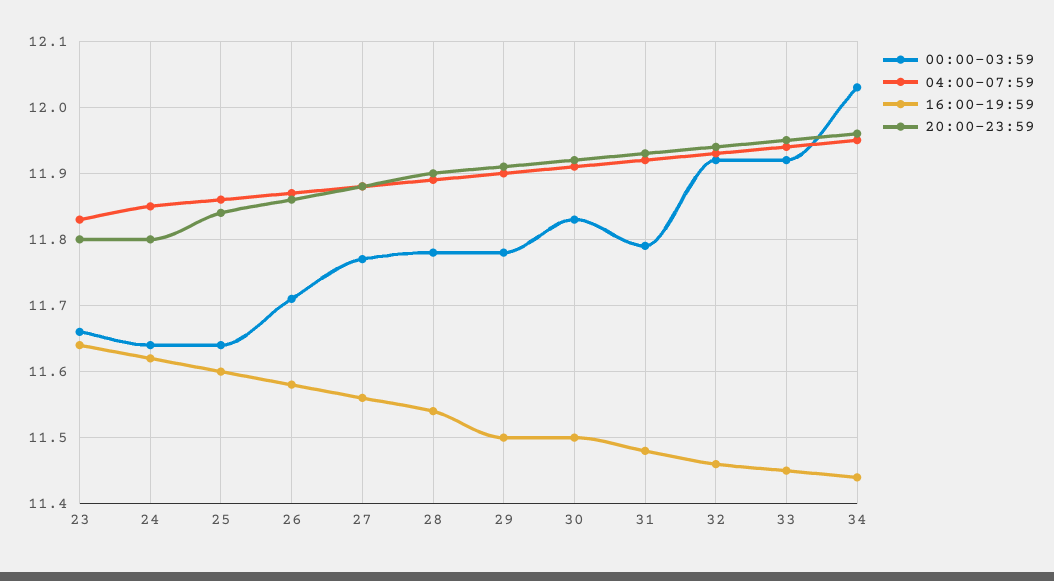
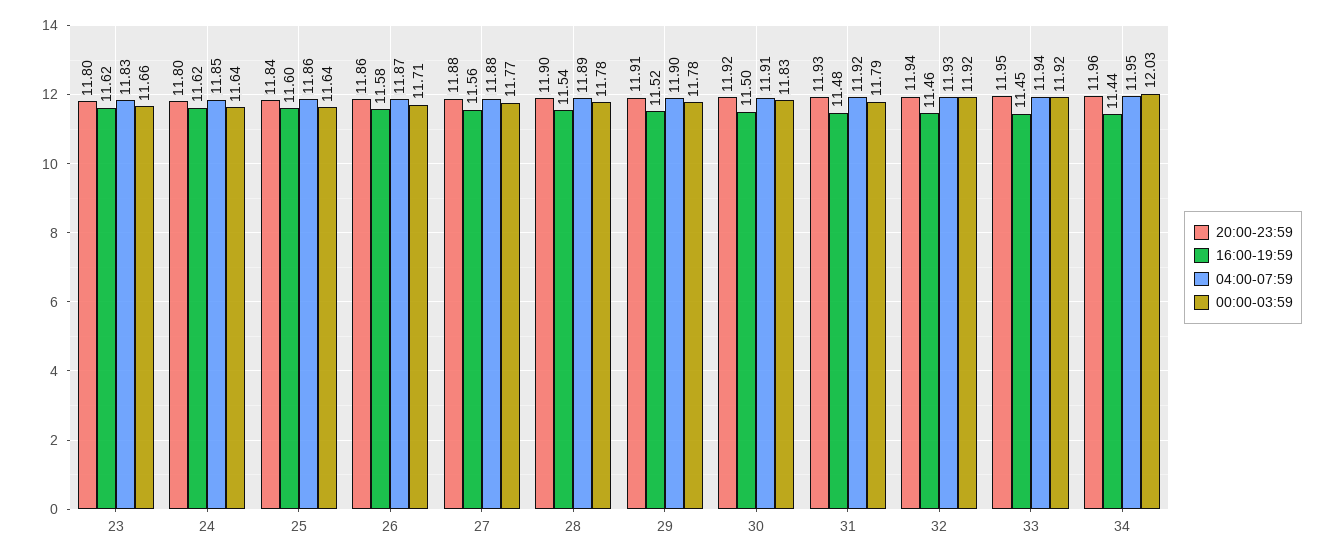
  {
    "00:00-03:59": {
      "23": 11.66,
      "24": 11.64,
      "25": 11.64,
      "26": 11.71,
      "27": 11.77,
      "28": 11.78,
      "29": 11.78,
      "30": 11.83,
      "31": 11.79,
      "32": 11.92,
      "33": 11.92,
      "34": 12.03
    },
    "04:00-07:59": {
      "23": 11.83,
      "24": 11.85,
      "25": 11.86,
      "26": 11.87,
      "27": 11.88,
      "28": 11.89,
      "29": 11.9,
      "30": 11.91,
      "31": 11.92,
      "32": 11.93,
      "33": 11.94,
      "34": 11.95
    },
    "16:00-19:59": {
-     "23": 11.64,
+     "23": 11.62,
      "24": 11.62,
      "25": 11.6,
      "26": 11.58,
      "27": 11.56,
      "28": 11.54,
-     "29": 11.5,
+     "29": 11.52,
      "30": 11.5,
      "31": 11.48,
      "32": 11.46,
      "33": 11.45,
      "34": 11.44
    },
    "20:00-23:59": {
      "23": 11.8,
      "24": 11.8,
      "25": 11.84,
      "26": 11.86,
      "27": 11.88,
      "28": 11.9,
      "29": 11.91,
      "30": 11.92,
      "31": 11.93,
      "32": 11.94,
      "33": 11.95,
      "34": 11.96
    }
  }

